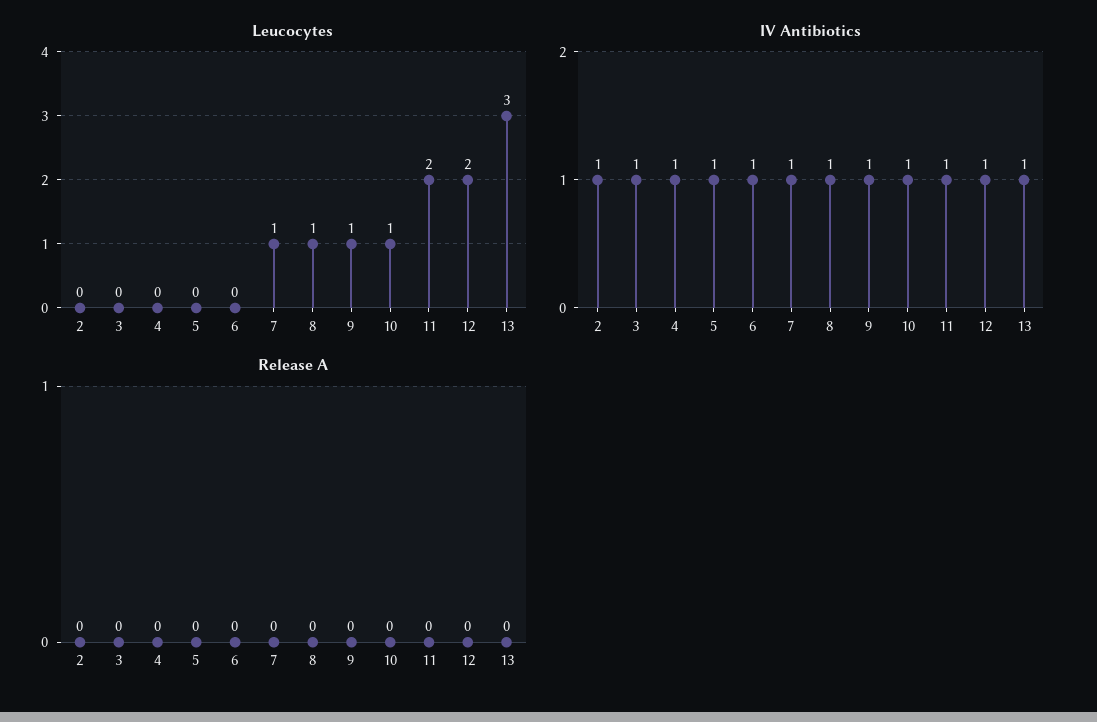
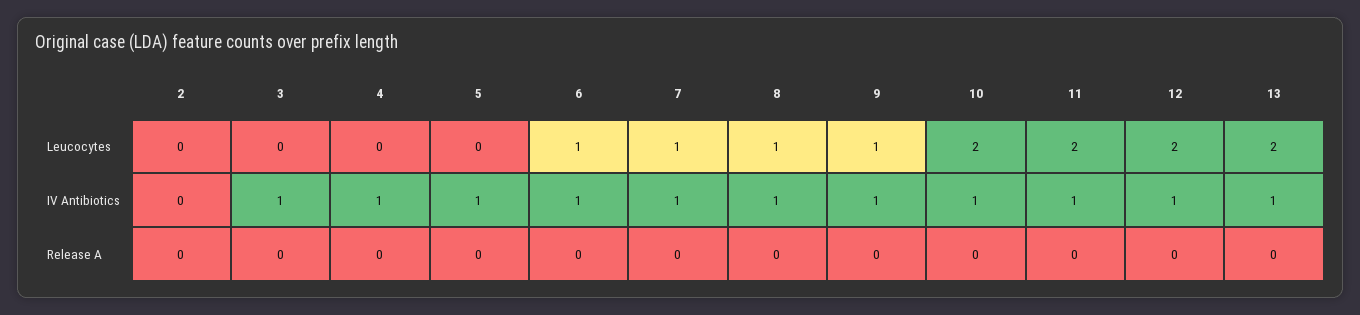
  {
    "Leucocytes": {
      "2": 0,
      "3": 0,
      "4": 0,
      "5": 0,
-     "6": 0,
+     "6": 1,
      "7": 1,
      "8": 1,
      "9": 1,
-     "10": 1,
+     "10": 2,
      "11": 2,
      "12": 2,
-     "13": 3
+     "13": 2
    },
    "IV Antibiotics": {
-     "2": 1,
+     "2": 0,
      "3": 1,
      "4": 1,
      "5": 1,
      "6": 1,
      "7": 1,
      "8": 1,
      "9": 1,
      "10": 1,
      "11": 1,
      "12": 1,
      "13": 1
    },
    "Release A": {
      "2": 0,
      "3": 0,
      "4": 0,
      "5": 0,
      "6": 0,
      "7": 0,
      "8": 0,
      "9": 0,
      "10": 0,
      "11": 0,
      "12": 0,
      "13": 0
    }
  }

